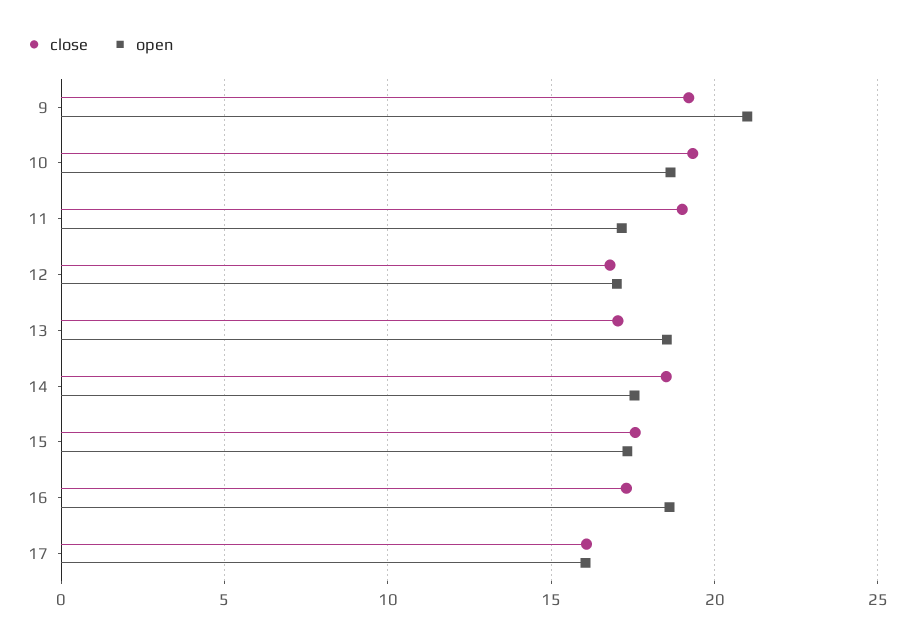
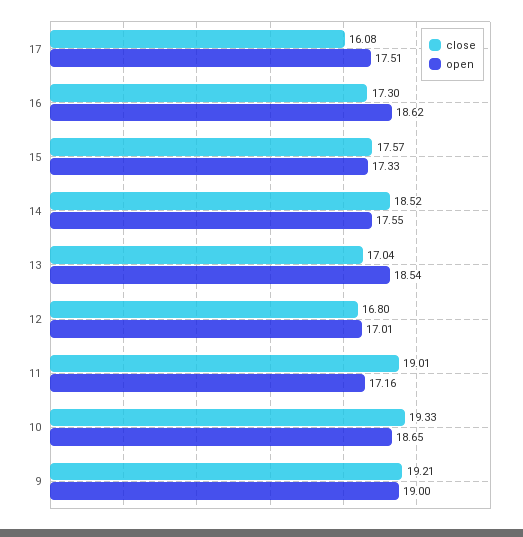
  {
    "close": {
      "9": 19.21,
      "10": 19.33,
      "11": 19.01,
      "12": 16.8,
      "13": 17.04,
      "14": 18.52,
      "15": 17.57,
      "16": 17.3,
      "17": 16.08
    },
    "open": {
-     "9": 21,
+     "9": 19,
      "10": 18.65,
      "11": 17.16,
      "12": 17.01,
      "13": 18.54,
      "14": 17.55,
      "15": 17.33,
      "16": 18.62,
-     "17": 16
+     "17": 17.51
    }
  }

